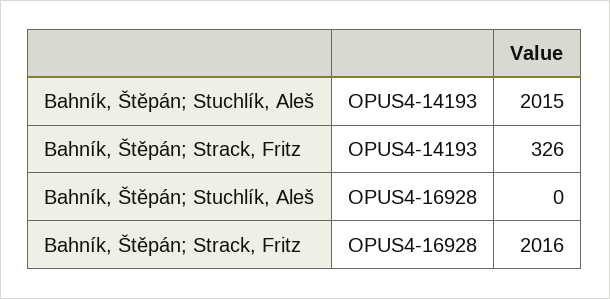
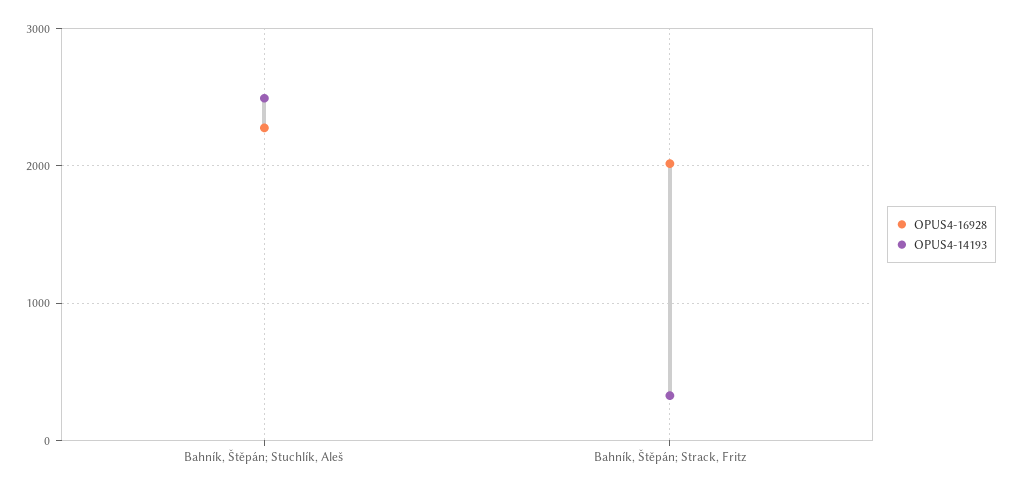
  {
    "OPUS4-14193": {
-     "Bahník, Štěpán; Stuchlík, Aleš": 2015,
+     "Bahník, Štěpán; Stuchlík, Aleš": 2500,
      "Bahník, Štěpán; Strack, Fritz": 326
    },
    "OPUS4-16928": {
-     "Bahník, Štěpán; Stuchlík, Aleš": 0,
+     "Bahník, Štěpán; Stuchlík, Aleš": 2300,
      "Bahník, Štěpán; Strack, Fritz": 2016
    }
  }

